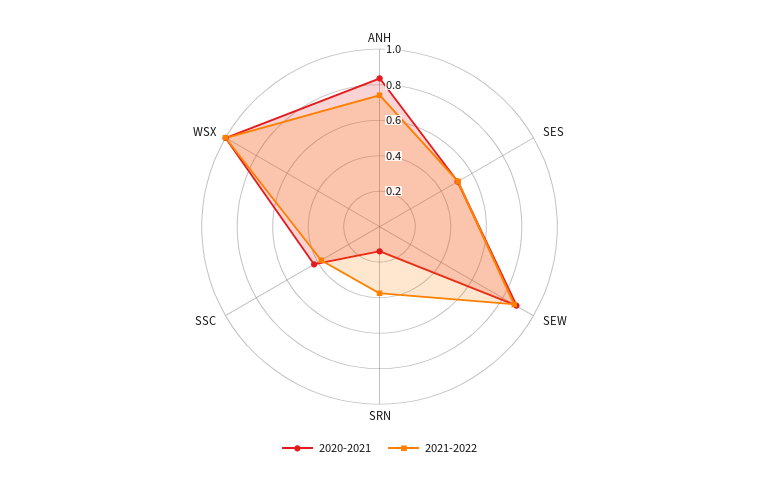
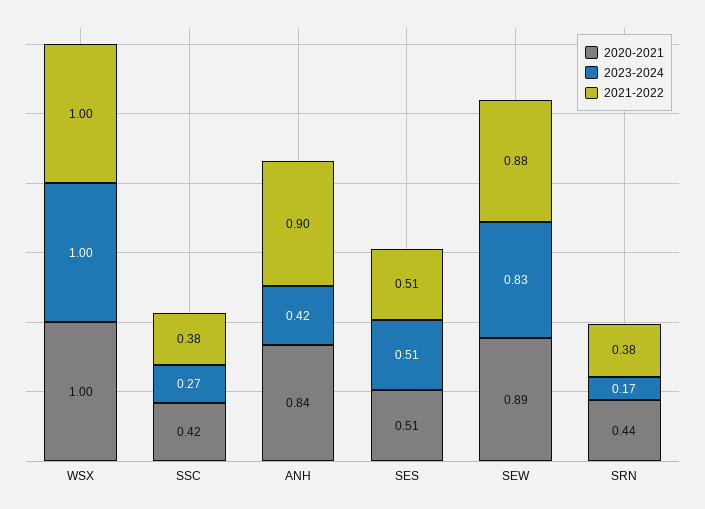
  {
    "2020-2021": {
      "ANH": 0.84,
      "SES": 0.51,
      "SEW": 0.89,
-     "SRN": 0.15,
+     "SRN": 0.44,
      "SSC": 0.42,
      "WSX": 1
    },
    "2021-2022": {
-     "ANH": 0.75,
+     "ANH": 0.9,
      "SES": 0.51,
      "SEW": 0.88,
      "SRN": 0.38,
      "SSC": 0.38,
      "WSX": 1
-   }
+   },
+   "2023-2024": {
+     "WSX": 1,
+     "SSC": 0.27,
+     "ANH": 0.42,
+     "SES": 0.51,
+     "SEW": 0.83,
+     "SRN": 0.17
+   }
  }

